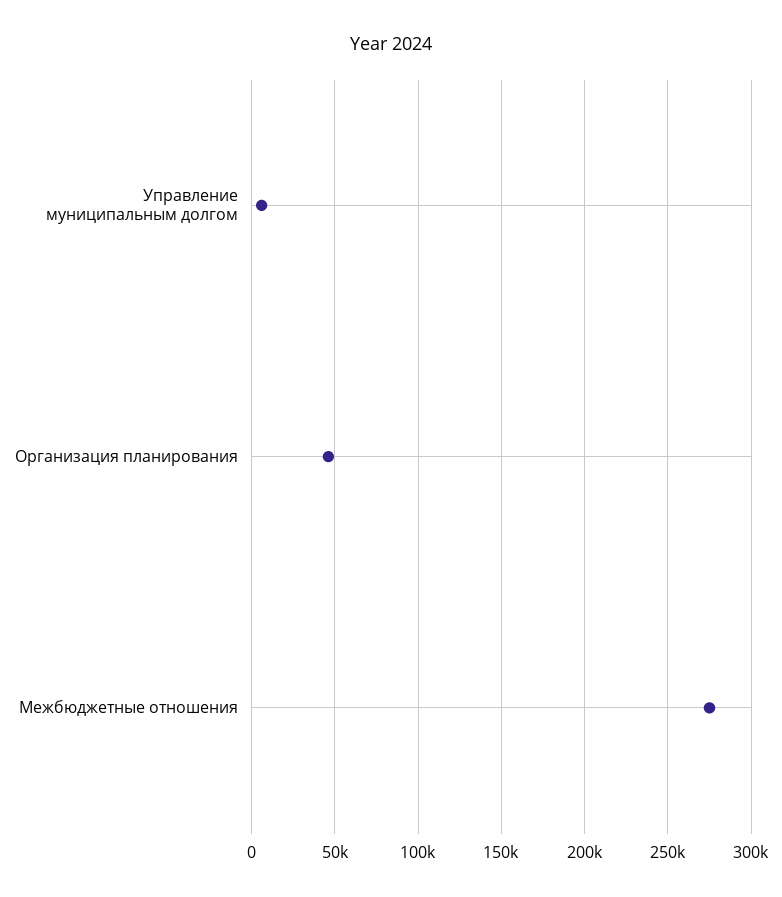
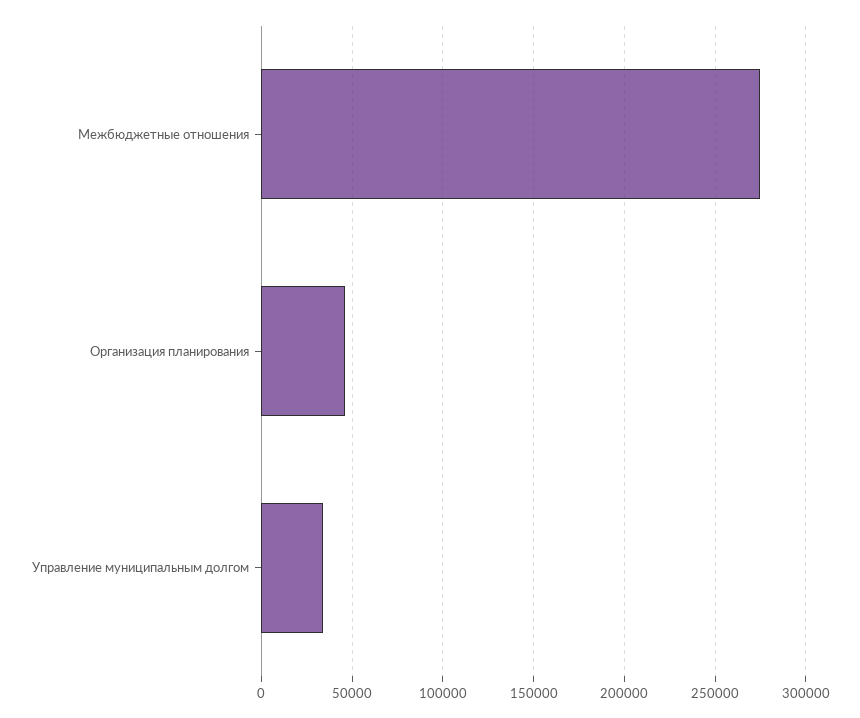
  {
-   "Управление муниципальным долгом": 5000,
+   "Управление муниципальным долгом": 35000,
    "Организация планирования": 45000,
    "Межбюджетные отношения": 275000
  }

